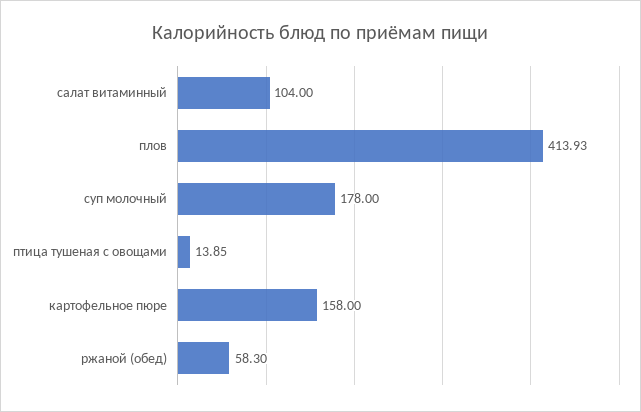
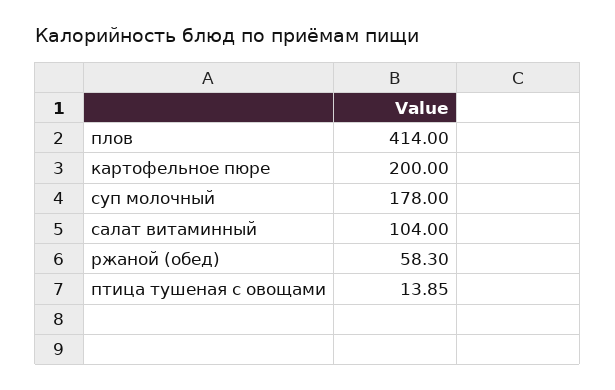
  {
    "салат витаминный": 104,
-   "плов": 413.93,
+   "плов": 414,
    "суп молочный": 178,
    "птица тушеная с овощами": 13.85,
-   "картофельное пюре": 158,
+   "картофельное пюре": 200,
    "ржаной (обед)": 58.3
  }

